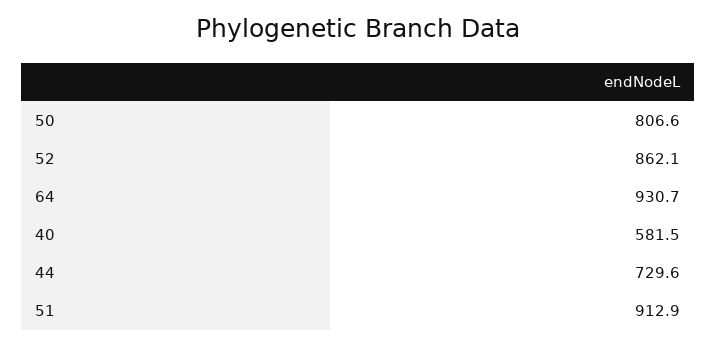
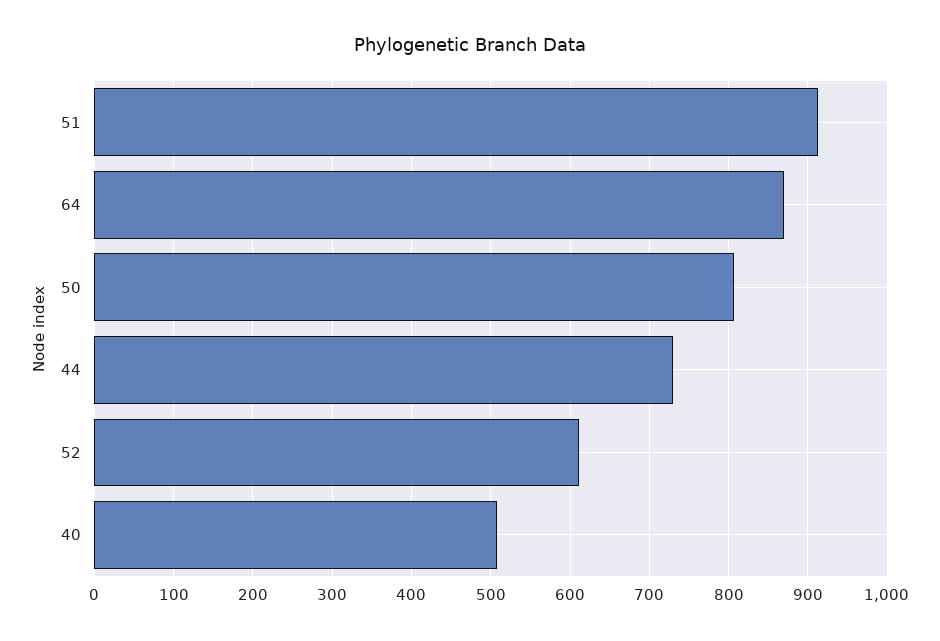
  {
    "50": 806.6,
-   "52": 862.1,
+   "52": 610,
-   "64": 930.7,
+   "64": 870,
-   "40": 581.5,
+   "40": 510,
    "44": 729.6,
    "51": 912.9
  }

